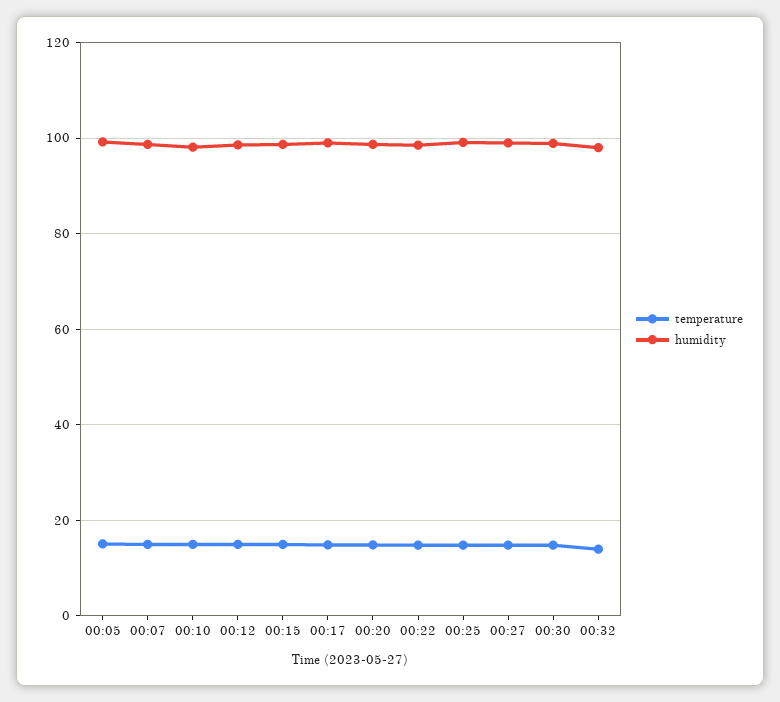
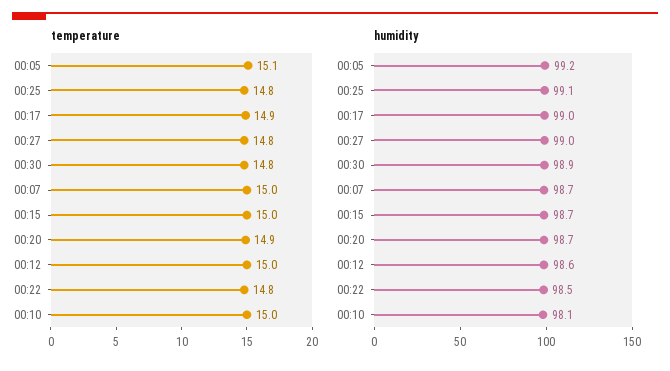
  {
    "temperature": {
      "00:05": 15.1,
      "00:07": 15,
      "00:10": 15,
      "00:12": 15,
      "00:15": 15,
      "00:17": 14.9,
      "00:20": 14.9,
      "00:22": 14.8,
      "00:25": 14.8,
      "00:27": 14.8,
-     "00:30": 14.8,
+     "00:30": 14.8
-     "00:32": 14
    },
    "humidity": {
      "00:05": 99.2,
      "00:07": 98.7,
      "00:10": 98.1,
      "00:12": 98.6,
      "00:15": 98.7,
      "00:17": 99,
      "00:20": 98.7,
      "00:22": 98.5,
      "00:25": 99.1,
      "00:27": 99,
-     "00:30": 98.9,
+     "00:30": 98.9
-     "00:32": 98
    }
  }

